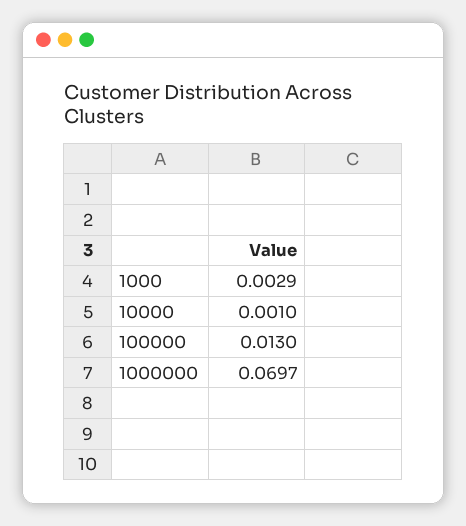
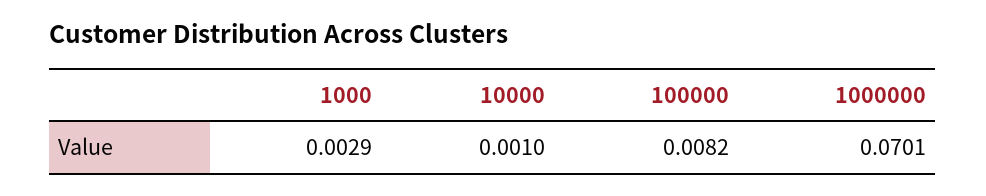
  {
    "1000": 0.0029,
    "10000": 0.001,
-   "100000": 0.013,
+   "100000": 0.0082,
-   "1000000": 0.0697
+   "1000000": 0.0701
  }

